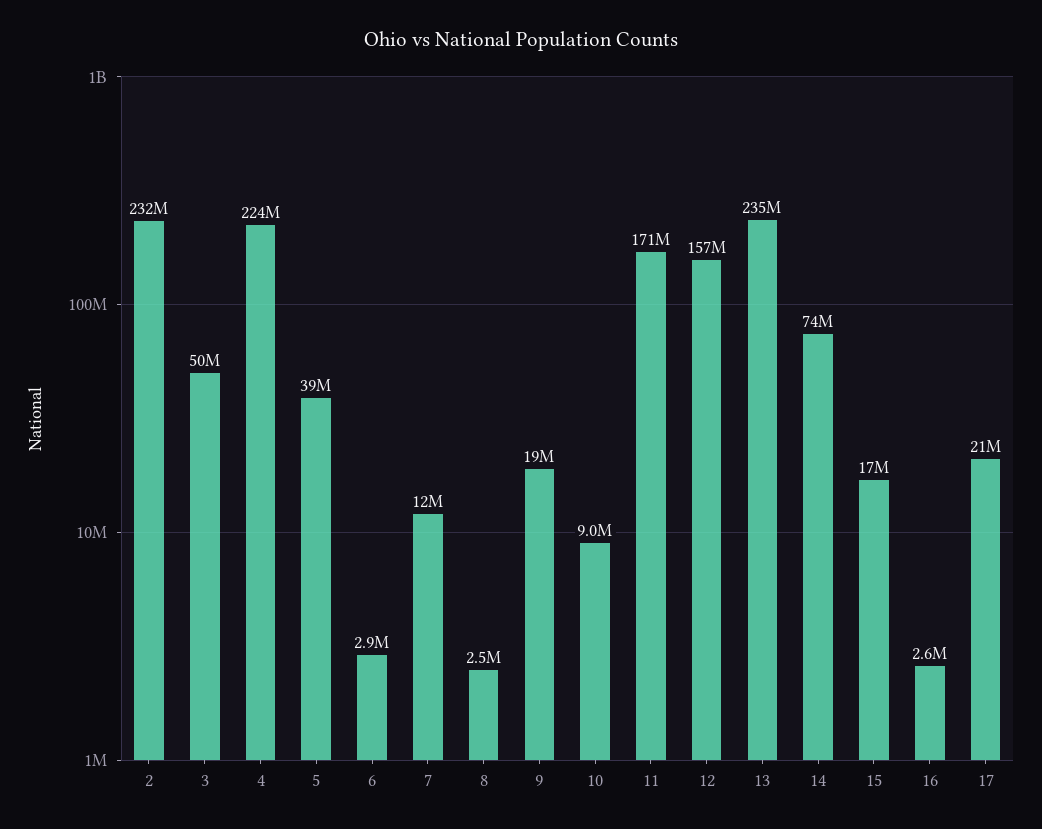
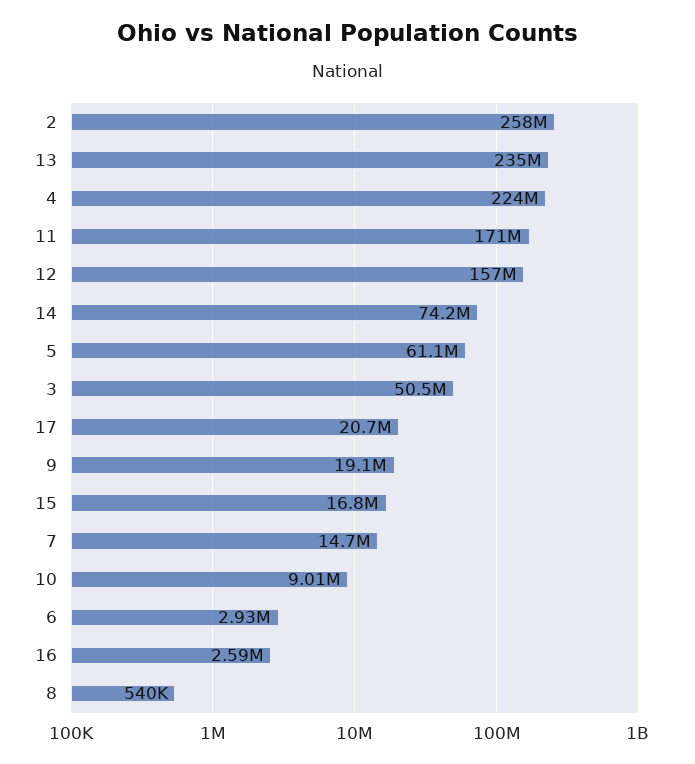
  {
-   "2": 232000000,
+   "2": 258000000,
    "3": 50500000,
    "4": 224000000,
-   "5": 39000000,
+   "5": 61100000,
    "6": 2930000,
-   "7": 12000000,
+   "7": 14700000,
-   "8": 2500000,
+   "8": 540000,
    "9": 19100000,
    "10": 9010000,
    "11": 171000000,
    "12": 157000000,
    "13": 235000000,
    "14": 74200000,
    "15": 16800000,
    "16": 2590000,
    "17": 20700000
  }

